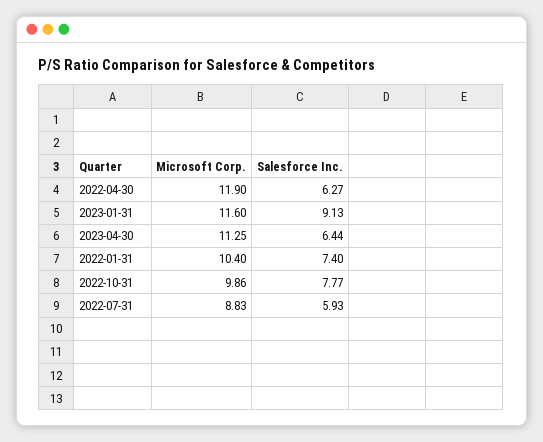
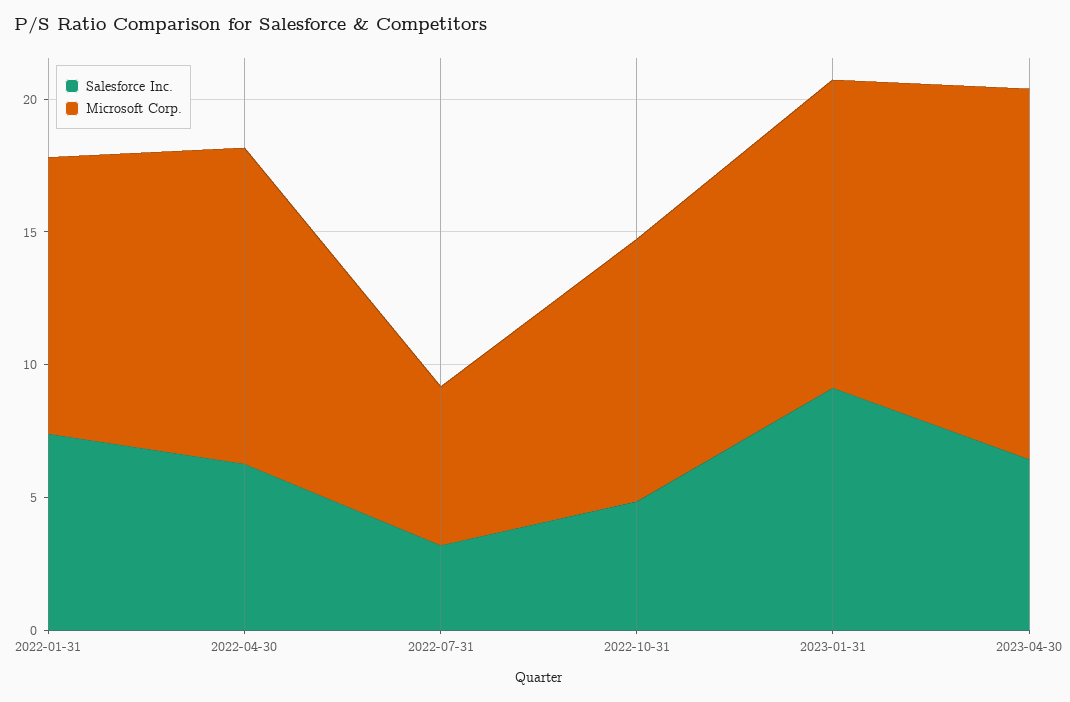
  {
    "Microsoft Corp.": {
      "2022-04-30": 11.9,
      "2023-01-31": 11.6,
-     "2023-04-30": 11.25,
+     "2023-04-30": 14,
      "2022-01-31": 10.4,
      "2022-10-31": 9.86,
-     "2022-07-31": 8.83
+     "2022-07-31": 6
    },
    "Salesforce Inc.": {
      "2022-04-30": 6.27,
      "2023-01-31": 9.13,
      "2023-04-30": 6.44,
      "2022-01-31": 7.4,
-     "2022-10-31": 7.77,
+     "2022-10-31": 5,
-     "2022-07-31": 5.93
+     "2022-07-31": 3
    }
  }

